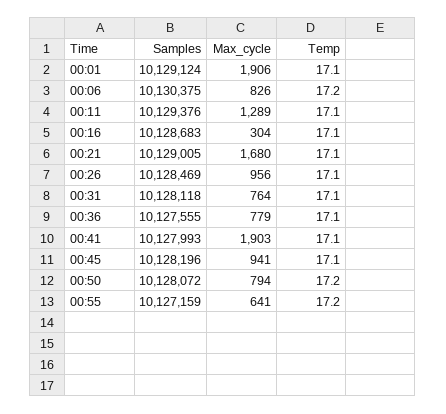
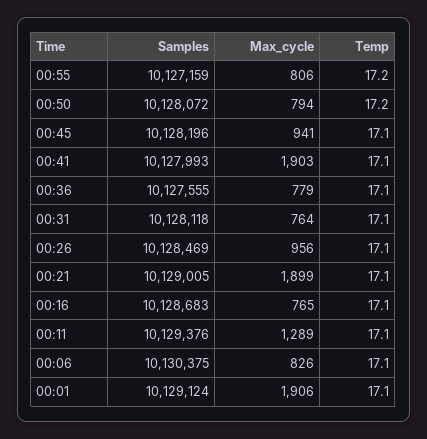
  {
    "Samples": {
      "00:01": 10129124,
      "00:06": 10130375,
      "00:11": 10129376,
      "00:16": 10128683,
      "00:21": 10129005,
      "00:26": 10128469,
      "00:31": 10128118,
      "00:36": 10127555,
      "00:41": 10127993,
      "00:45": 10128196,
      "00:50": 10128072,
      "00:55": 10127159
    },
    "Max_cycle": {
      "00:01": 1906,
      "00:06": 826,
      "00:11": 1289,
-     "00:16": 304,
+     "00:16": 765,
-     "00:21": 1680,
+     "00:21": 1899,
      "00:26": 956,
      "00:31": 764,
      "00:36": 779,
      "00:41": 1903,
      "00:45": 941,
      "00:50": 794,
-     "00:55": 641
+     "00:55": 806
    },
    "Temp": {
      "00:01": 17.1,
-     "00:06": 17.2,
+     "00:06": 17.1,
      "00:11": 17.1,
      "00:16": 17.1,
      "00:21": 17.1,
      "00:26": 17.1,
      "00:31": 17.1,
      "00:36": 17.1,
      "00:41": 17.1,
      "00:45": 17.1,
      "00:50": 17.2,
      "00:55": 17.2
    }
  }

